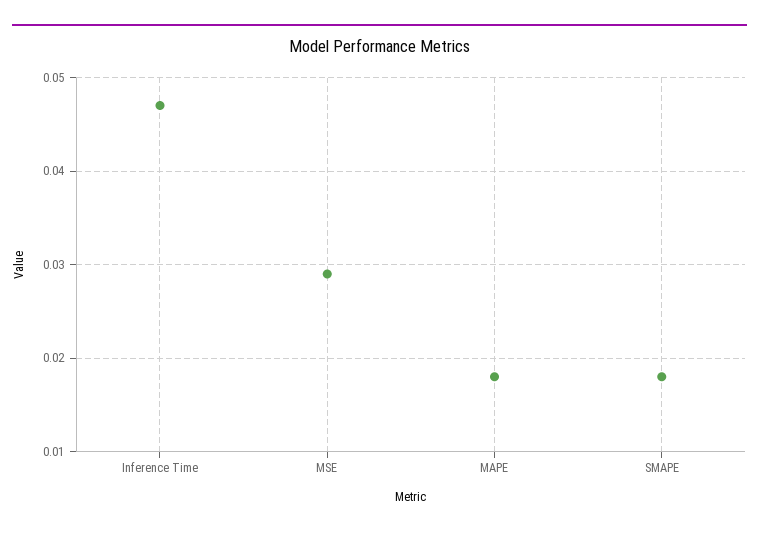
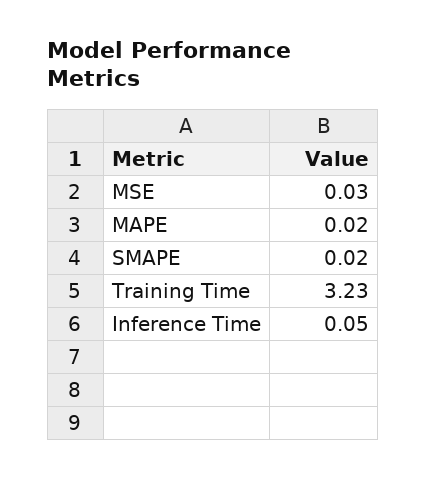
  {
    "Inference Time": 0.05,
    "MSE": 0.03,
    "MAPE": 0.02,
-   "SMAPE": 0.02
+   "SMAPE": 0.02,
+   "Training Time": 3.23
  }

